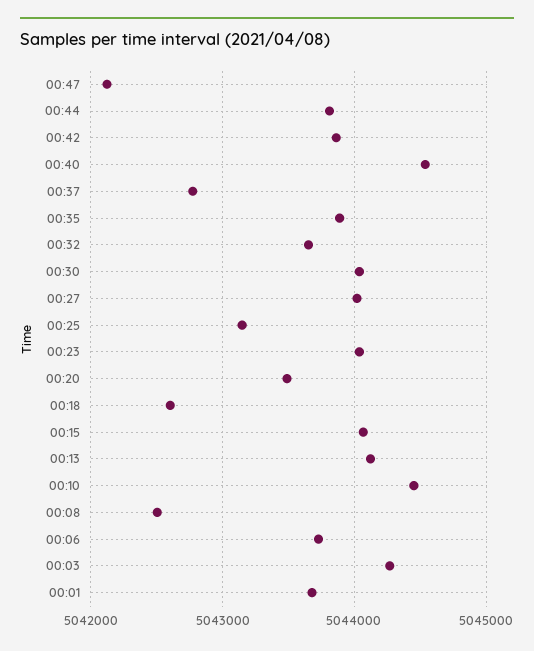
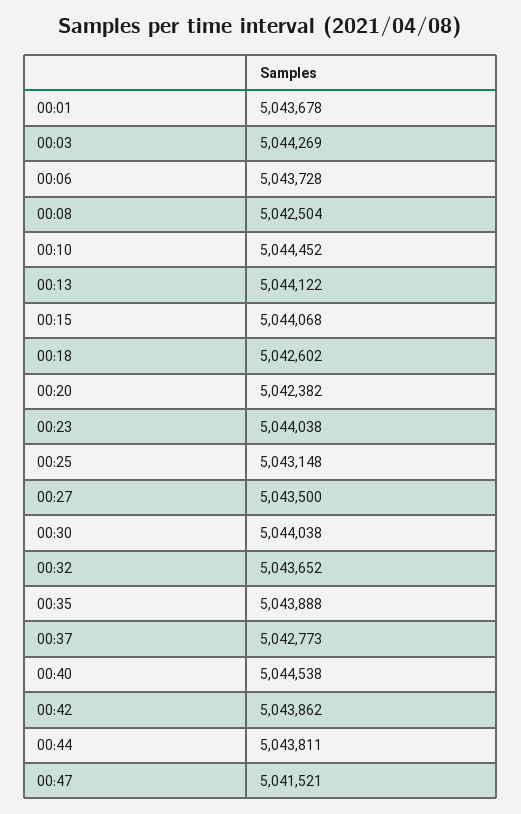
  {
-   "00:47": 5042100,
+   "00:47": 5041521,
    "00:44": 5043811,
    "00:42": 5043862,
    "00:40": 5044538,
    "00:37": 5042773,
    "00:35": 5043888,
    "00:32": 5043652,
    "00:30": 5044038,
-   "00:27": 5044000,
+   "00:27": 5043500,
    "00:25": 5043148,
    "00:23": 5044038,
-   "00:20": 5043500,
+   "00:20": 5042382,
    "00:18": 5042602,
    "00:15": 5044068,
    "00:13": 5044122,
    "00:10": 5044452,
    "00:08": 5042504,
    "00:06": 5043728,
    "00:03": 5044269,
    "00:01": 5043678
  }

